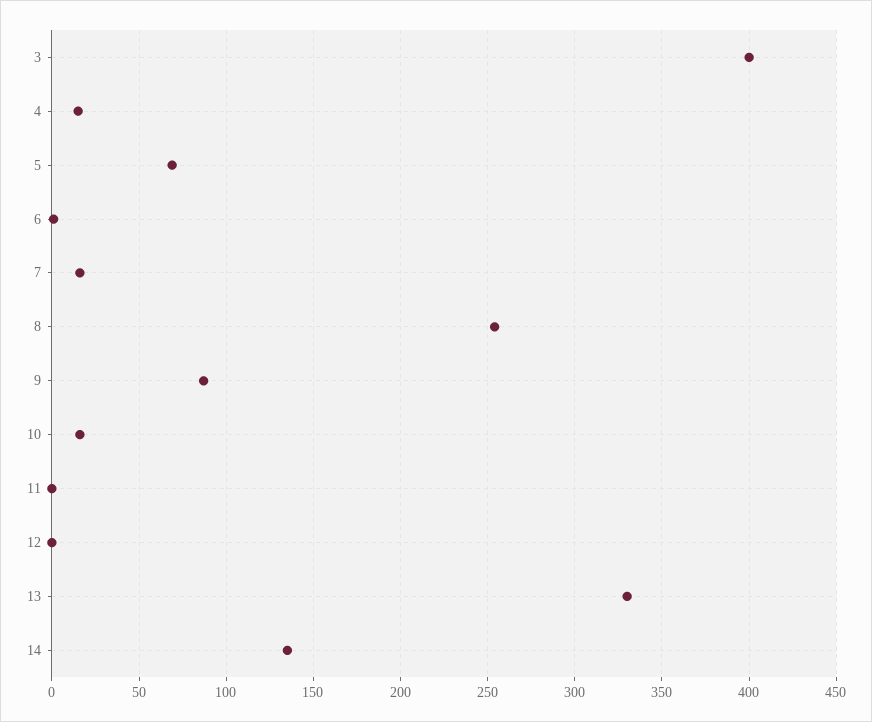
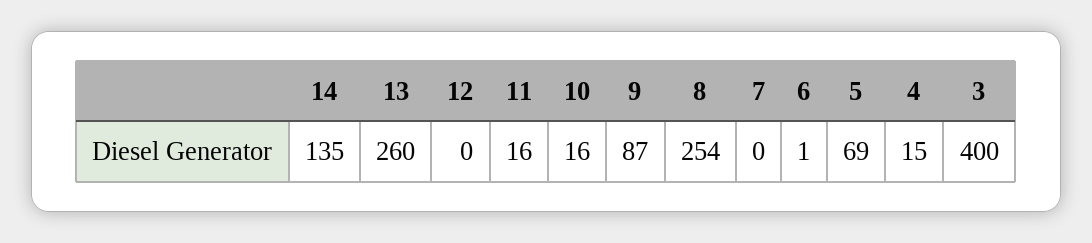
  {
    "3": 400,
    "4": 15,
    "5": 69,
    "6": 1,
-   "7": 15,
+   "7": 0,
    "8": 254,
    "9": 87,
    "10": 16,
-   "11": 0,
+   "11": 16,
    "12": 0,
-   "13": 330,
+   "13": 260,
    "14": 135
  }

